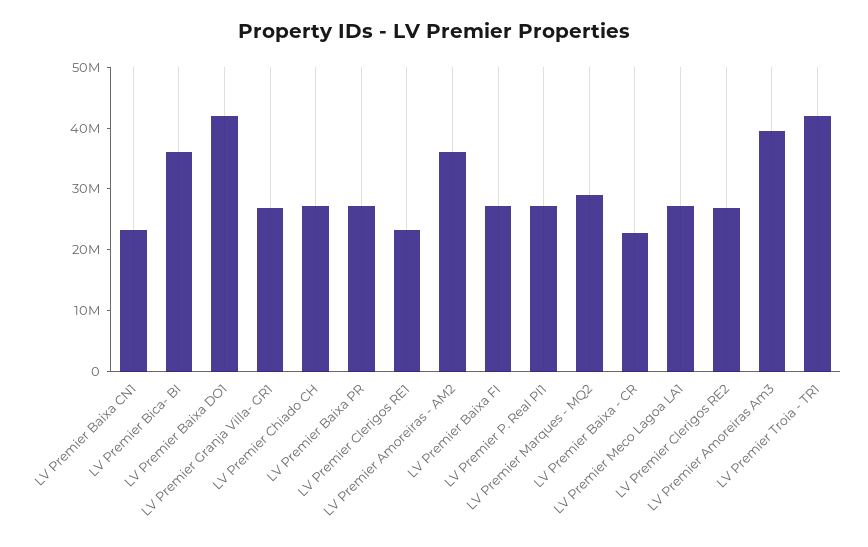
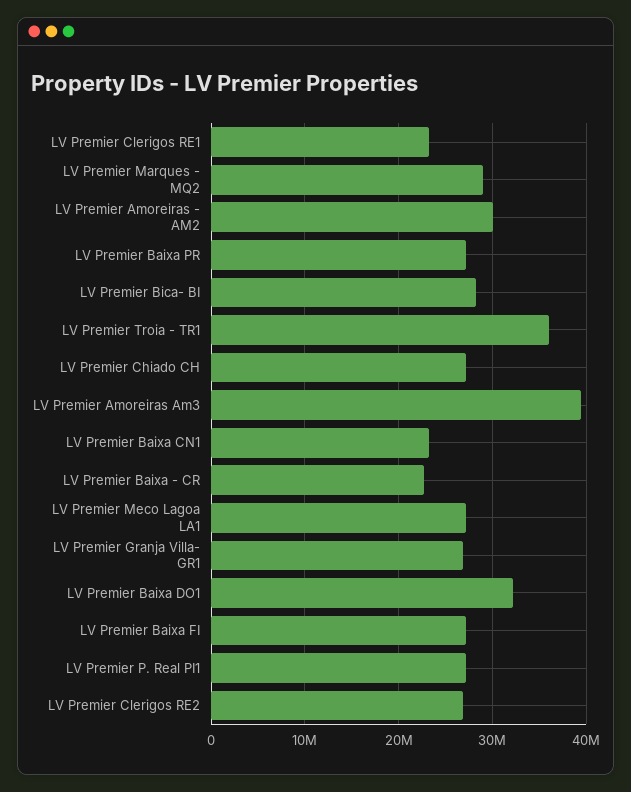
  {
    "LV Premier Baixa CN1": 23000000,
-   "LV Premier Bica- BI": 36000000,
+   "LV Premier Bica- BI": 28000000,
-   "LV Premier Baixa DO1": 42000000,
+   "LV Premier Baixa DO1": 32000000,
    "LV Premier Granja Villa- GR1": 27000000,
    "LV Premier Chiado CH": 27000000,
    "LV Premier Baixa PR": 27000000,
    "LV Premier Clerigos RE1": 23000000,
-   "LV Premier Amoreiras - AM2": 36000000,
+   "LV Premier Amoreiras - AM2": 30000000,
    "LV Premier Baixa FI": 27000000,
    "LV Premier P. Real PI1": 27000000,
    "LV Premier Marques - MQ2": 29000000,
    "LV Premier Baixa - CR": 23000000,
    "LV Premier Meco Lagoa LA1": 27000000,
    "LV Premier Clerigos RE2": 27000000,
    "LV Premier Amoreiras Am3": 39000000,
-   "LV Premier Troia - TR1": 42000000
+   "LV Premier Troia - TR1": 36000000
  }

